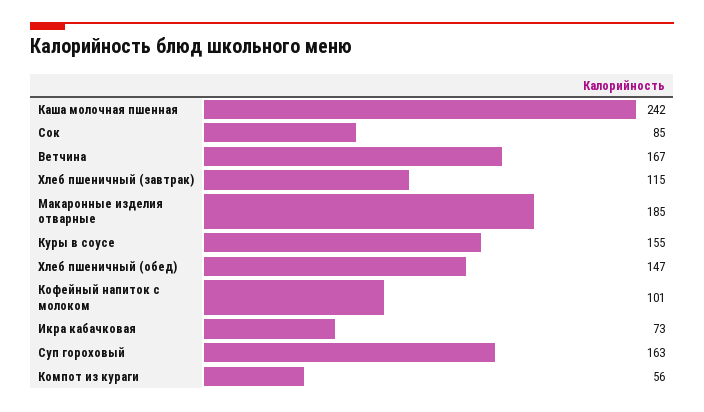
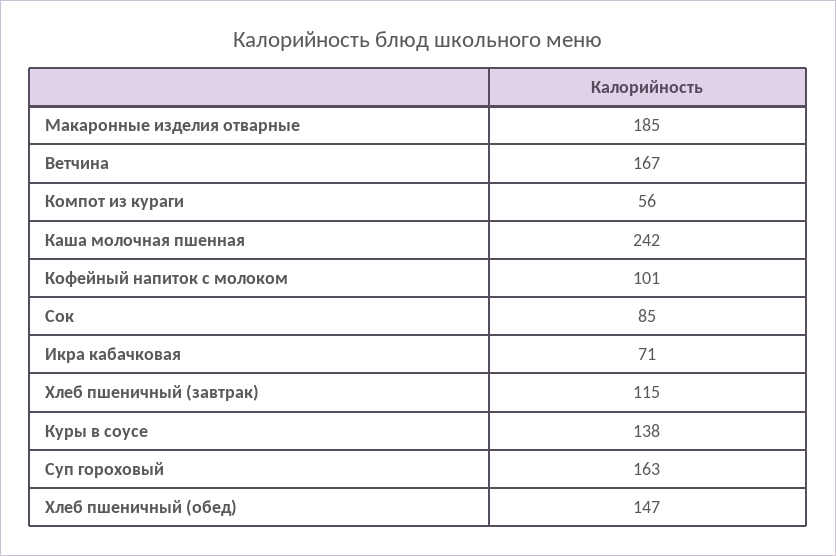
  {
    "Каша молочная пшенная": 242,
    "Сок": 85,
    "Ветчина": 167,
    "Хлеб пшеничный (завтрак)": 115,
    "Макаронные изделия отварные": 185,
-   "Куры в соусе": 155,
+   "Куры в соусе": 138,
    "Хлеб пшеничный (обед)": 147,
    "Кофейный напиток с молоком": 101,
-   "Икра кабачковая": 73,
+   "Икра кабачковая": 71,
    "Суп гороховый": 163,
    "Компот из кураги": 56
  }

